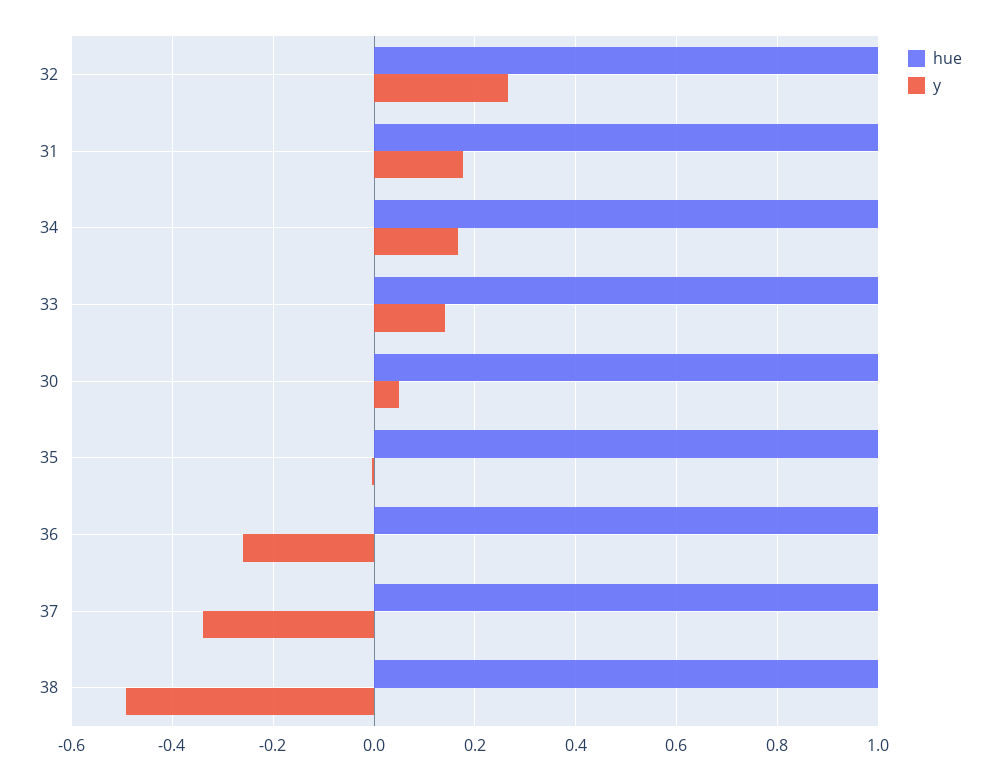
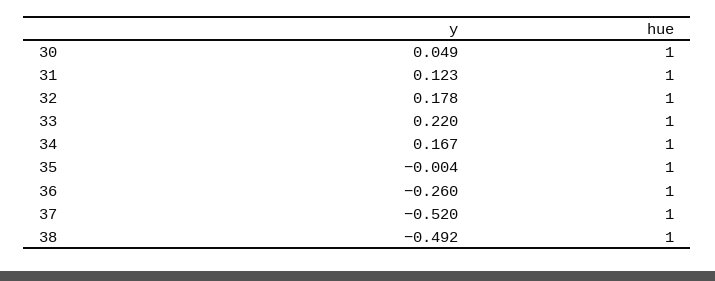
  {
    "hue": {
      "32": 1,
      "31": 1,
      "34": 1,
      "33": 1,
      "30": 1,
      "35": 1,
      "36": 1,
      "37": 1,
      "38": 1
    },
    "y": {
-     "32": 0.26,
+     "32": 0.178,
-     "31": 0.18,
+     "31": 0.123,
      "34": 0.167,
-     "33": 0.14,
+     "33": 0.22,
      "30": 0.049,
      "35": -0.004,
      "36": -0.26,
-     "37": -0.34,
+     "37": -0.52,
      "38": -0.492
    }
  }

